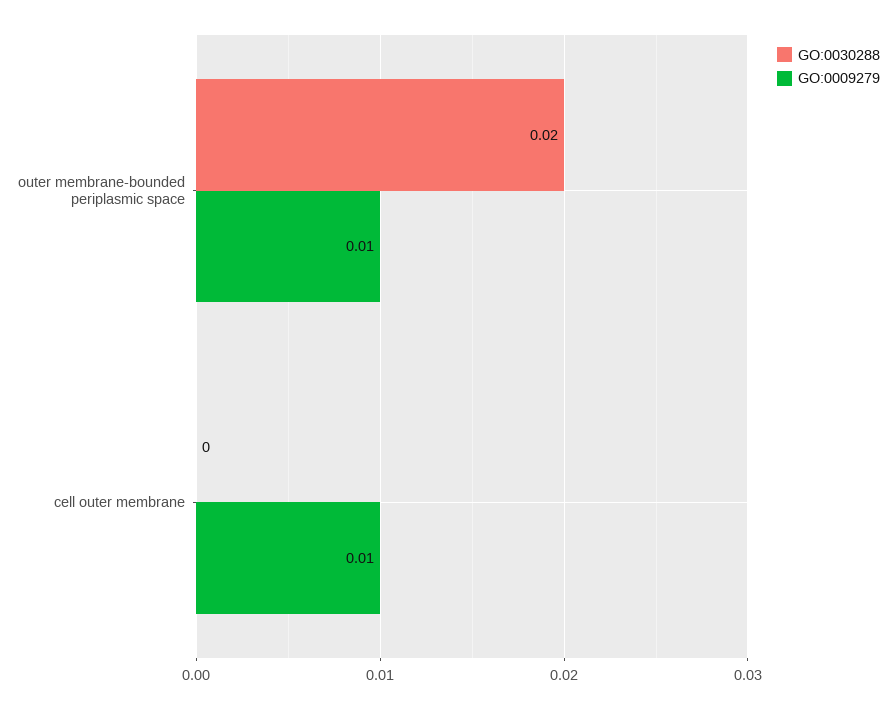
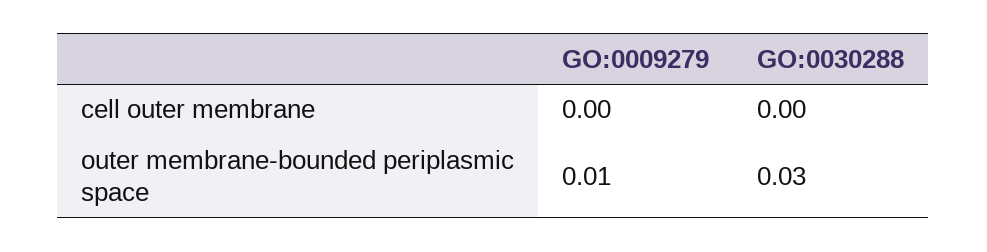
  {
    "GO:0030288": {
-     "outer membrane-bounded periplasmic space": 0.02,
+     "outer membrane-bounded periplasmic space": 0.03,
      "cell outer membrane": 0
    },
    "GO:0009279": {
      "outer membrane-bounded periplasmic space": 0.01,
-     "cell outer membrane": 0.01
+     "cell outer membrane": 0
    }
  }

